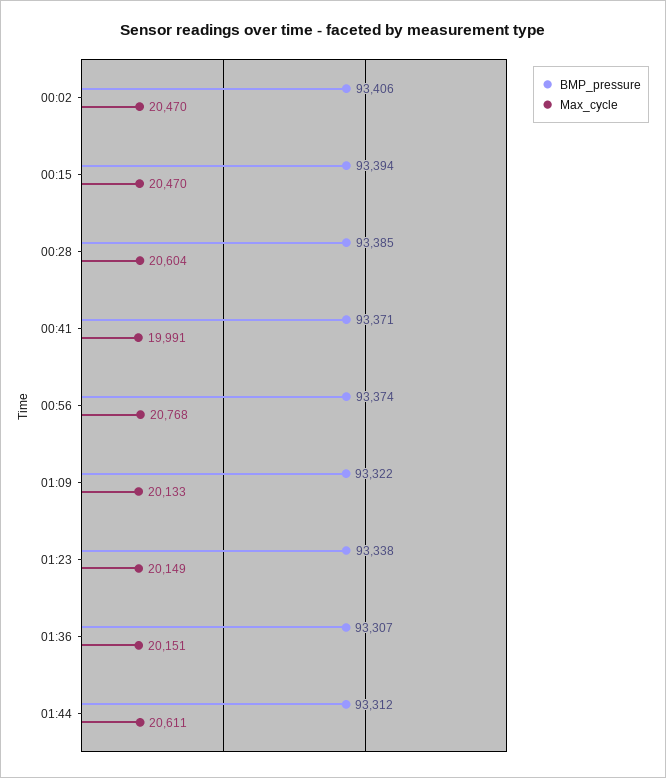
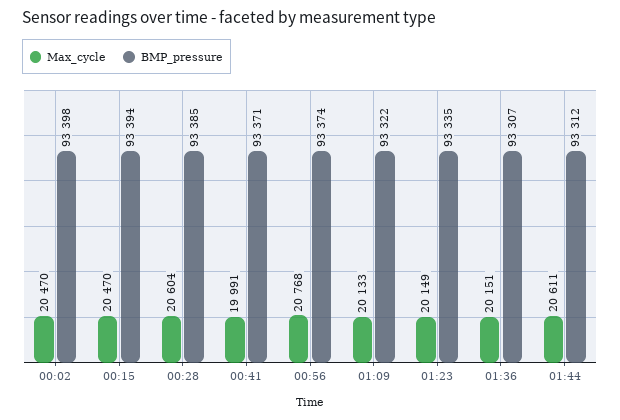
  {
    "BMP_pressure": {
-     "00:02": 93406,
+     "00:02": 93398,
      "00:15": 93394,
      "00:28": 93385,
      "00:41": 93371,
      "00:56": 93374,
      "01:09": 93322,
-     "01:23": 93338,
+     "01:23": 93335,
      "01:36": 93307,
      "01:44": 93312
    },
    "Max_cycle": {
      "00:02": 20470,
      "00:15": 20470,
      "00:28": 20604,
      "00:41": 19991,
      "00:56": 20768,
      "01:09": 20133,
      "01:23": 20149,
      "01:36": 20151,
      "01:44": 20611
    }
  }

